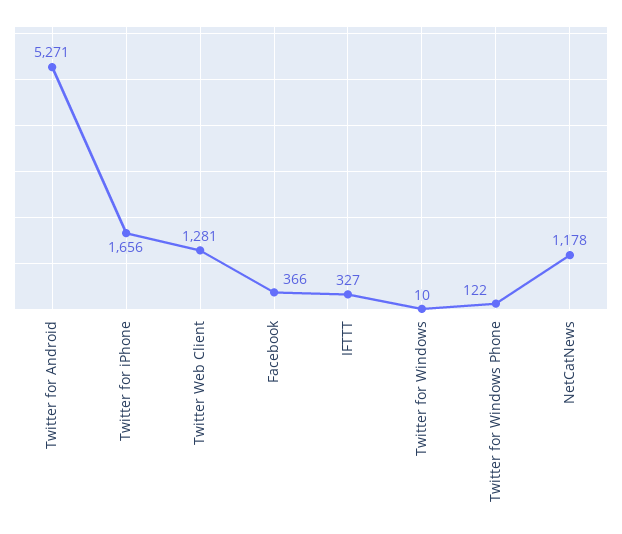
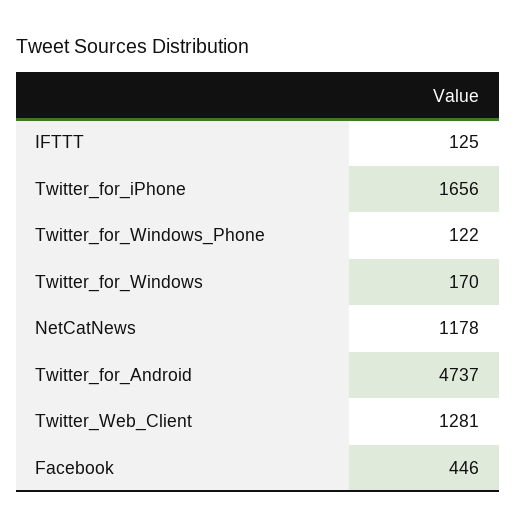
  {
-   "Twitter for Android": 5271,
+   "Twitter for Android": 4737,
    "Twitter for iPhone": 1656,
    "Twitter Web Client": 1281,
-   "Facebook": 366,
+   "Facebook": 446,
-   "IFTTT": 327,
+   "IFTTT": 125,
-   "Twitter for Windows": 10,
+   "Twitter for Windows": 170,
    "Twitter for Windows Phone": 122,
    "NetCatNews": 1178
  }

